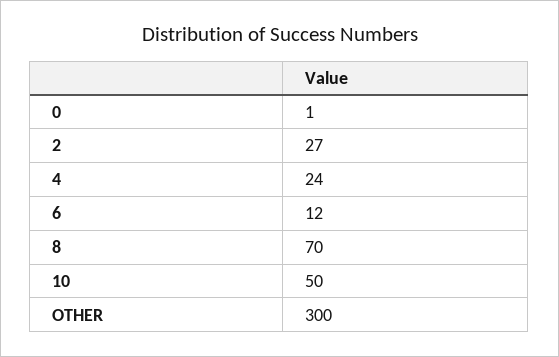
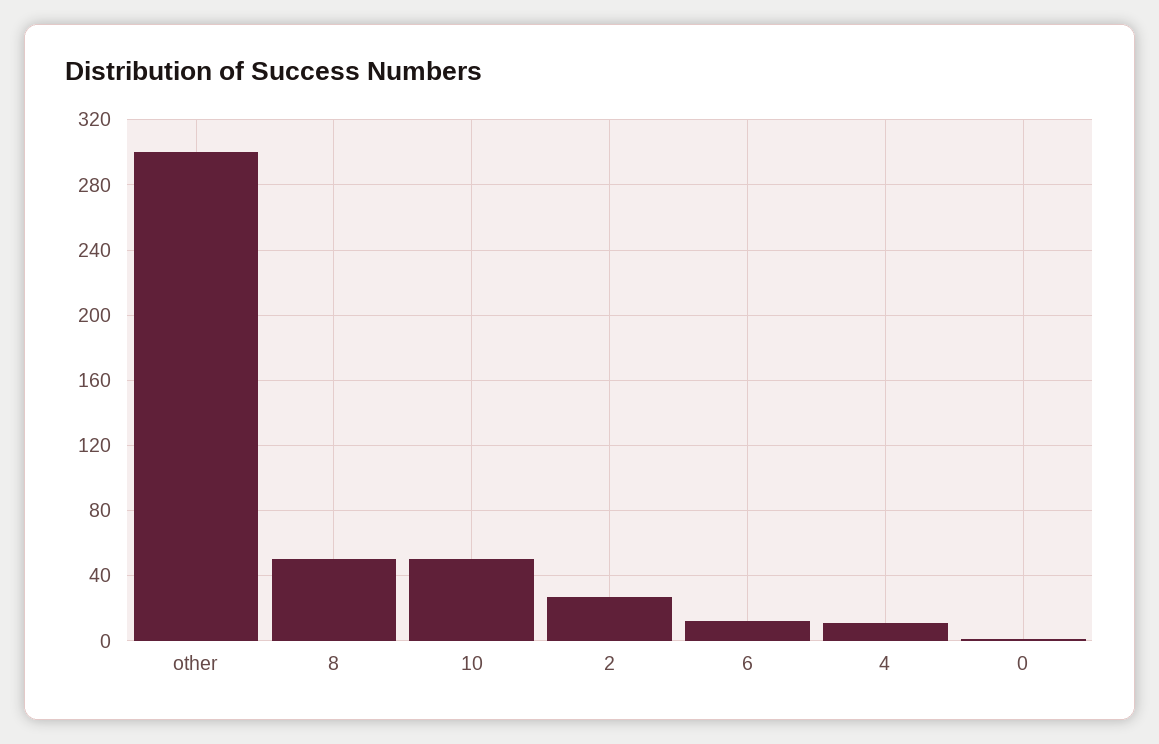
  {
    "0": 1,
    "2": 27,
-   "4": 24,
+   "4": 10,
    "6": 12,
-   "8": 70,
+   "8": 50,
    "10": 50,
    "OTHER": 300
  }

